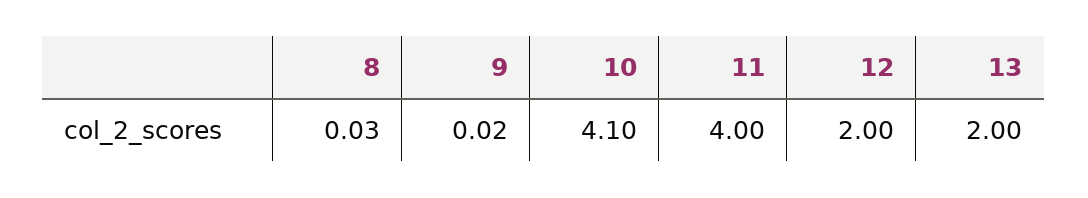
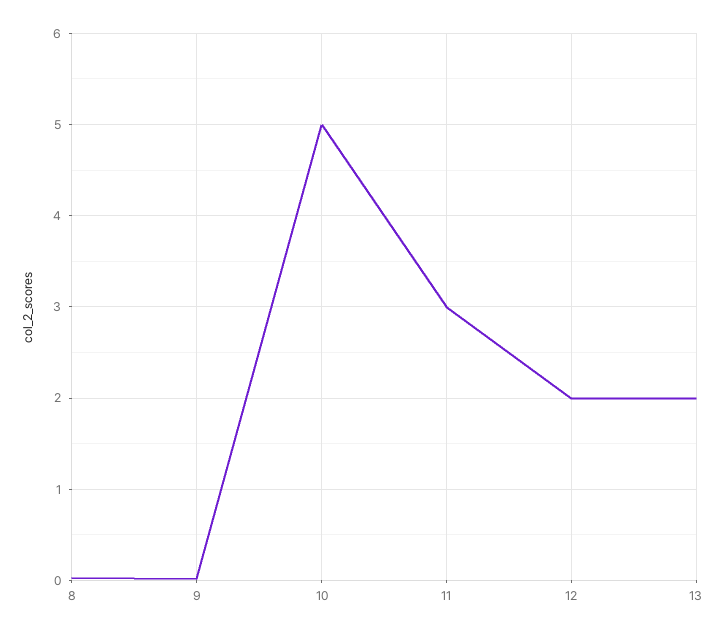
  {
    "8": 0.03,
    "9": 0.02,
-   "10": 4.1,
+   "10": 5,
-   "11": 4,
+   "11": 3,
    "12": 2,
    "13": 2
  }

